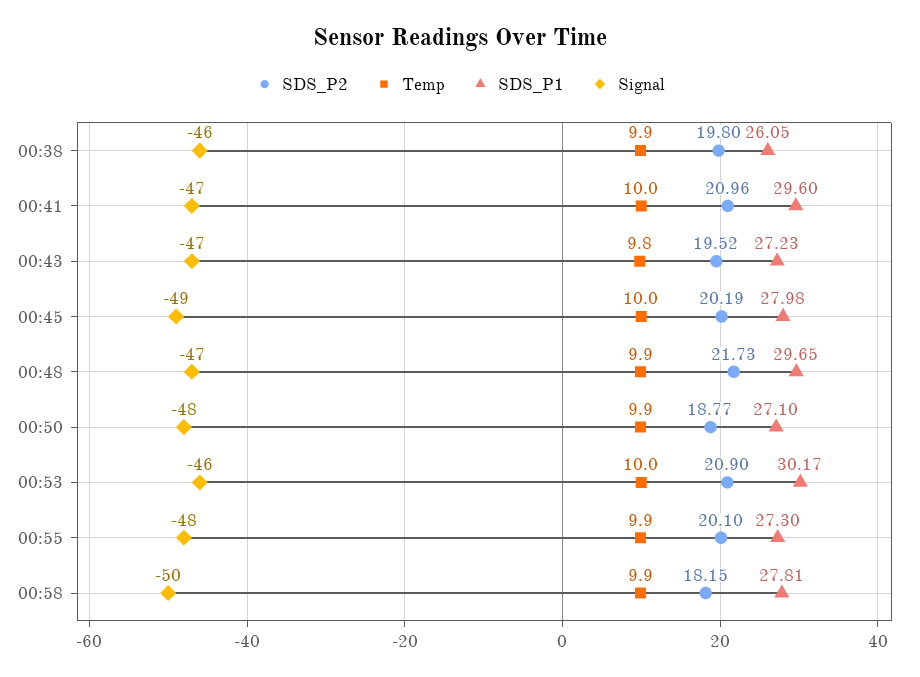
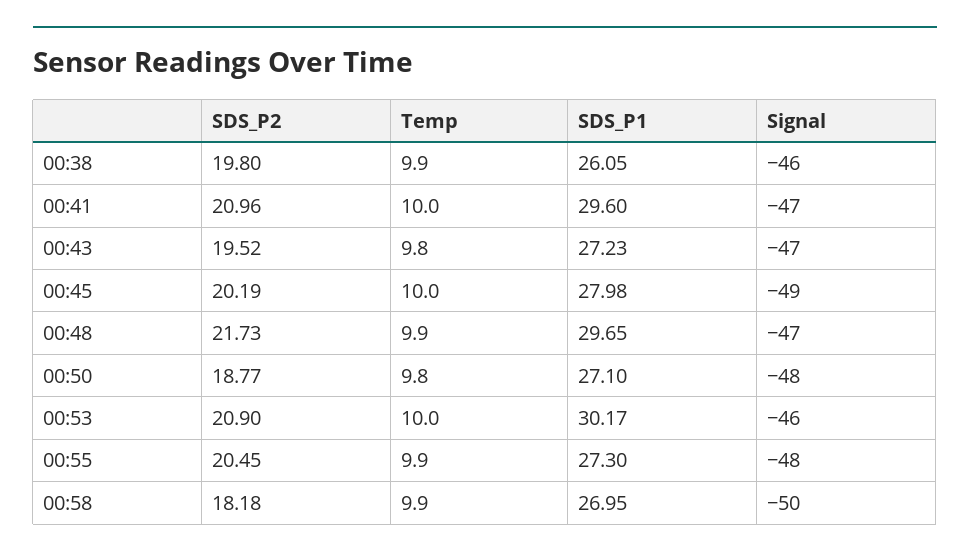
  {
    "SDS_P2": {
      "00:38": 19.8,
      "00:41": 20.96,
      "00:43": 19.52,
      "00:45": 20.19,
      "00:48": 21.73,
      "00:50": 18.77,
      "00:53": 20.9,
-     "00:55": 20.1,
+     "00:55": 20.45,
-     "00:58": 18.15
+     "00:58": 18.18
    },
    "Temp": {
      "00:38": 9.9,
      "00:41": 10,
      "00:43": 9.8,
      "00:45": 10,
      "00:48": 9.9,
-     "00:50": 9.9,
+     "00:50": 9.8,
      "00:53": 10,
      "00:55": 9.9,
      "00:58": 9.9
    },
    "SDS_P1": {
      "00:38": 26.05,
      "00:41": 29.6,
      "00:43": 27.23,
      "00:45": 27.98,
      "00:48": 29.65,
      "00:50": 27.1,
      "00:53": 30.17,
      "00:55": 27.3,
-     "00:58": 27.81
+     "00:58": 26.95
    },
    "Signal": {
      "00:38": -46,
      "00:41": -47,
      "00:43": -47,
      "00:45": -49,
      "00:48": -47,
      "00:50": -48,
      "00:53": -46,
      "00:55": -48,
      "00:58": -50
    }
  }

